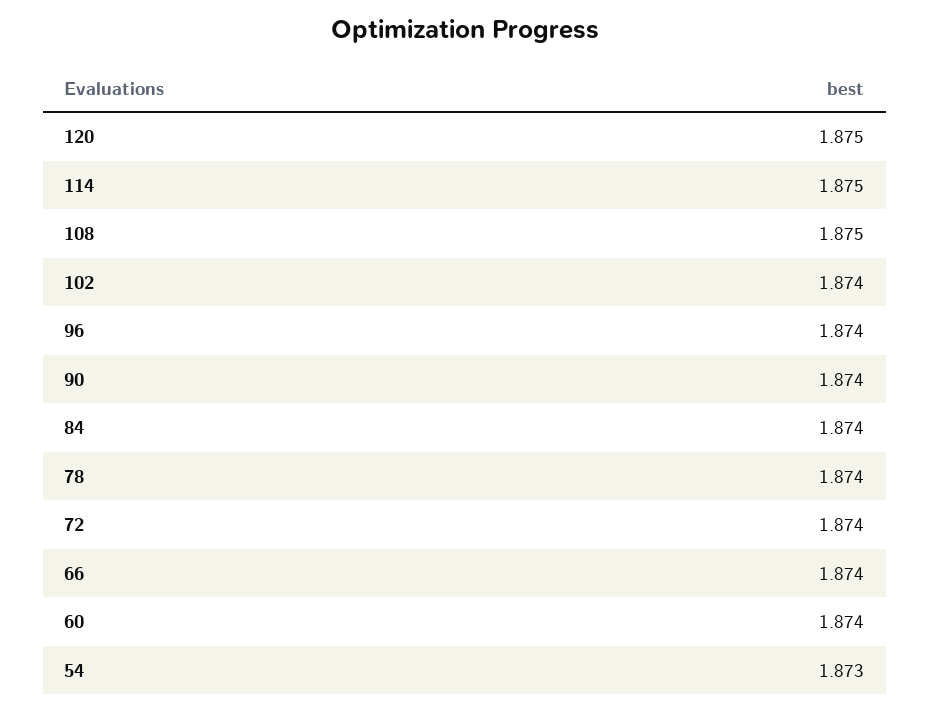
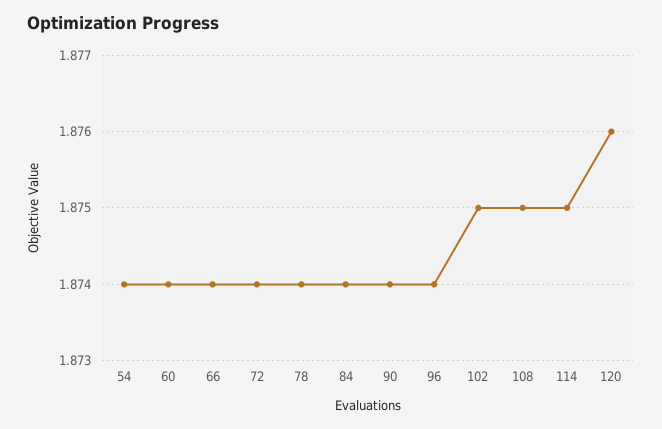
  {
-   "120": 1.875,
+   "120": 1.876,
    "114": 1.875,
    "108": 1.875,
-   "102": 1.874,
+   "102": 1.875,
    "96": 1.874,
    "90": 1.874,
    "84": 1.874,
    "78": 1.874,
    "72": 1.874,
    "66": 1.874,
    "60": 1.874,
-   "54": 1.873
+   "54": 1.874
  }

